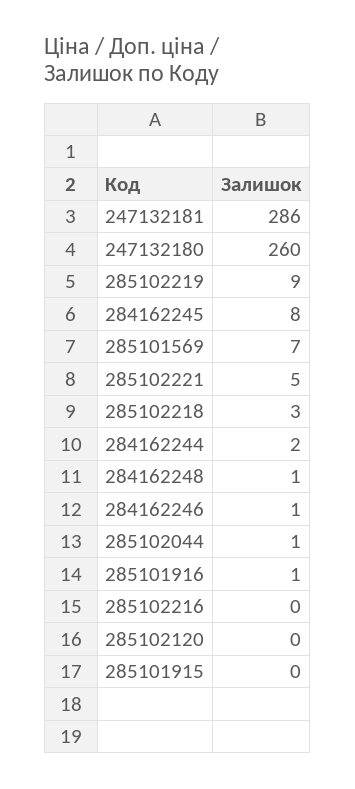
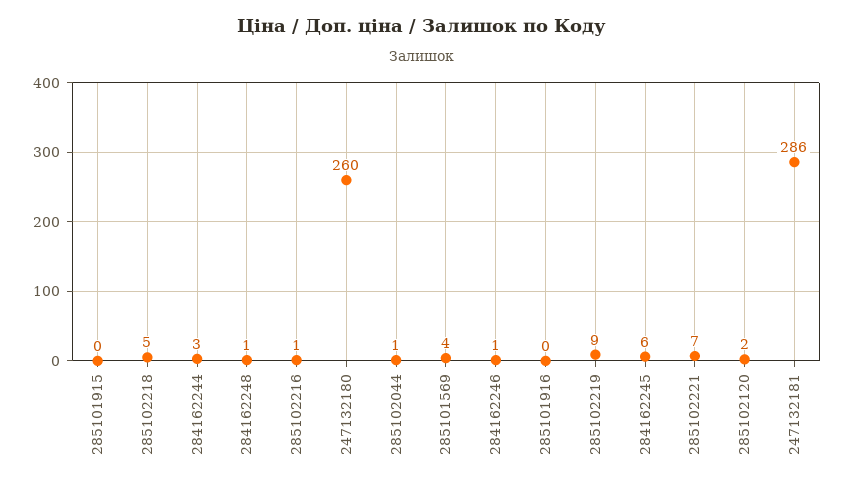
  {
    "247132181": 286,
    "247132180": 260,
    "285102219": 9,
-   "284162245": 8,
+   "284162245": 6,
-   "285101569": 7,
+   "285101569": 4,
-   "285102221": 5,
+   "285102221": 7,
-   "285102218": 3,
+   "285102218": 5,
-   "284162244": 2,
+   "284162244": 3,
    "284162248": 1,
    "284162246": 1,
    "285102044": 1,
-   "285101916": 1,
+   "285101916": 0,
-   "285102216": 0,
+   "285102216": 1,
-   "285102120": 0,
+   "285102120": 2,
    "285101915": 0
  }

